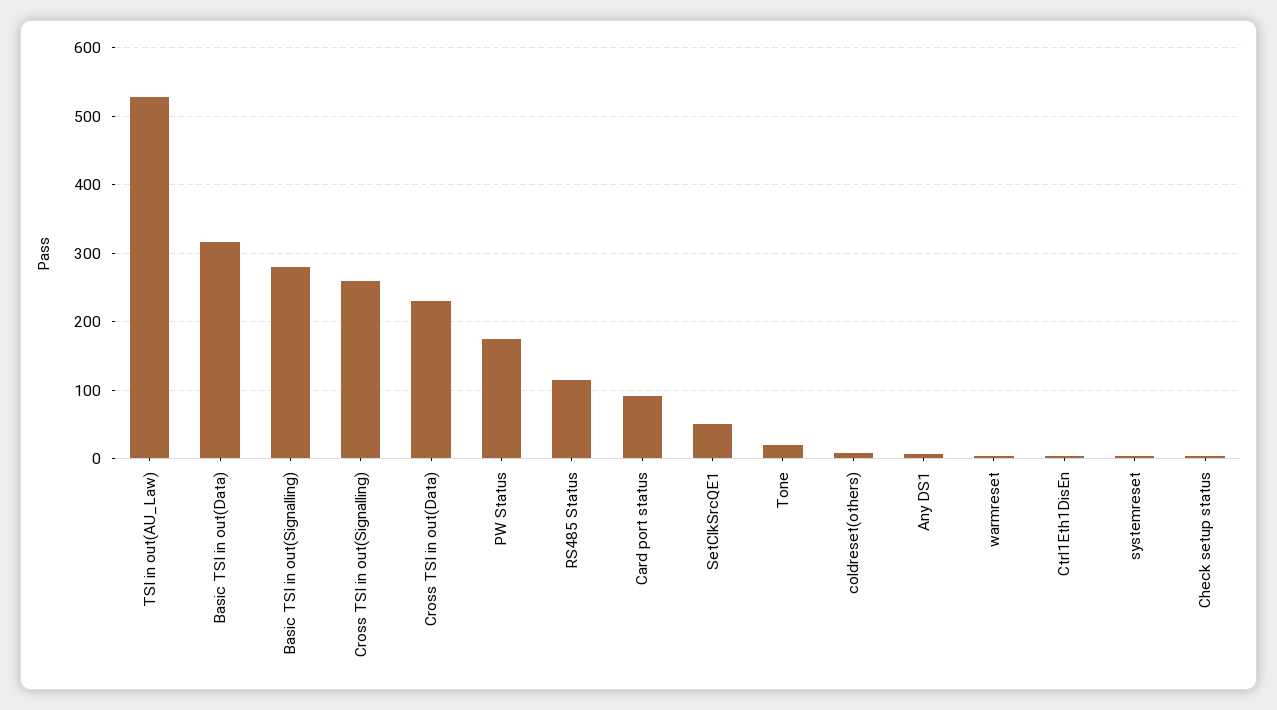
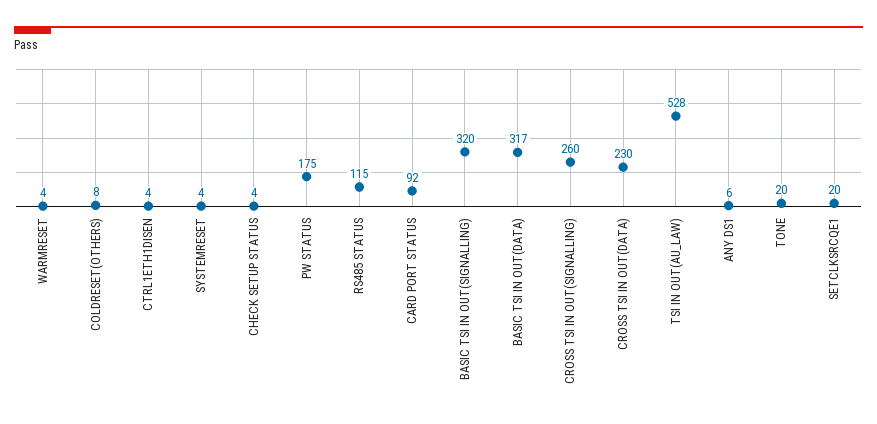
  {
    "TSI in out(AU_Law)": 528,
    "Basic TSI in out(Data)": 317,
-   "Basic TSI in out(Signalling)": 280,
+   "Basic TSI in out(Signalling)": 320,
    "Cross TSI in out(Signalling)": 260,
    "Cross TSI in out(Data)": 230,
    "PW Status": 175,
    "RS485 Status": 115,
    "Card port status": 92,
-   "SetClkSrcQE1": 50,
+   "SetClkSrcQE1": 20,
    "Tone": 20,
    "coldreset(others)": 8,
    "Any DS1": 6,
    "warmreset": 4,
    "Ctrl1Eth1DisEn": 4,
    "systemreset": 4,
    "Check setup status": 4
  }

